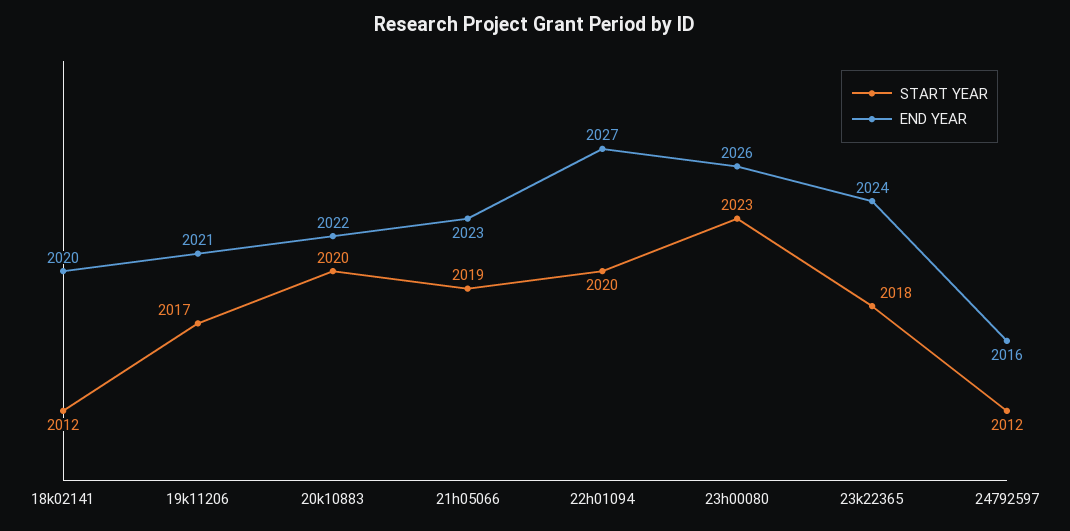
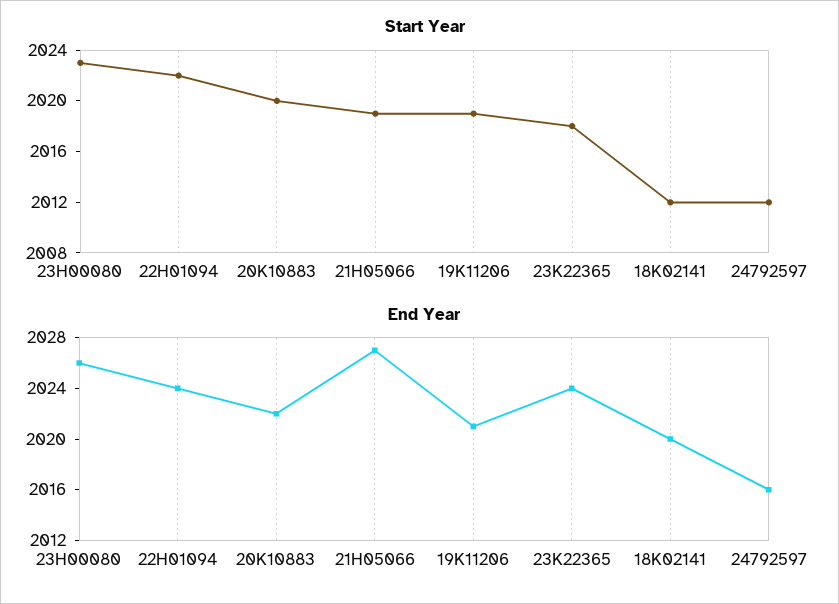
  {
    "START YEAR": {
      "18k02141": 2012,
-     "19k11206": 2017,
+     "19k11206": 2019,
      "20k10883": 2020,
      "21h05066": 2019,
-     "22h01094": 2020,
+     "22h01094": 2022,
      "23h00080": 2023,
      "23k22365": 2018,
      "24792597": 2012
    },
    "END YEAR": {
      "18k02141": 2020,
      "19k11206": 2021,
      "20k10883": 2022,
-     "21h05066": 2023,
+     "21h05066": 2027,
-     "22h01094": 2027,
+     "22h01094": 2024,
      "23h00080": 2026,
      "23k22365": 2024,
      "24792597": 2016
    }
  }

